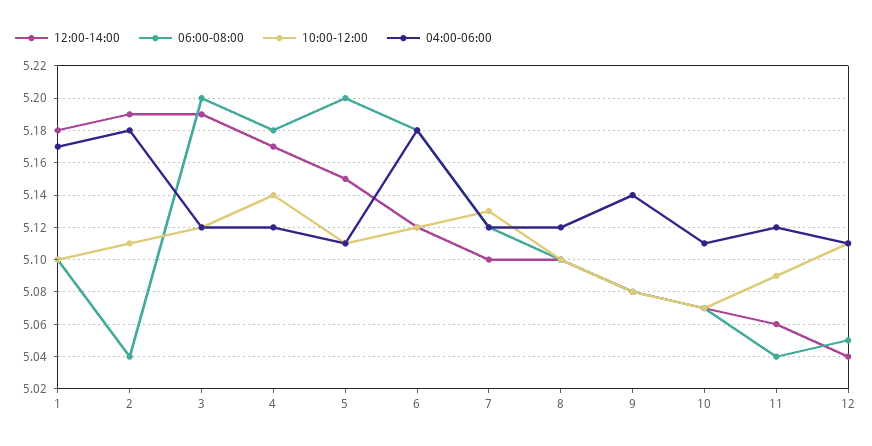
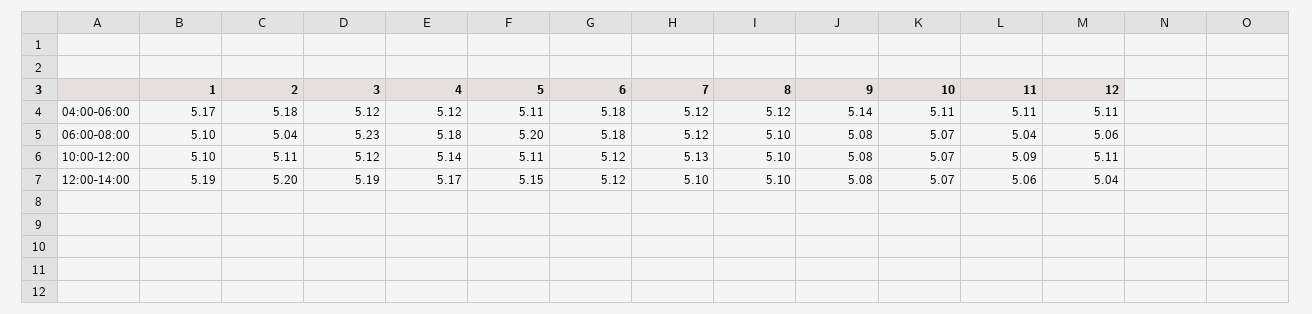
  {
    "12:00-14:00": {
-     "1": 5.18,
+     "1": 5.19,
-     "2": 5.19,
+     "2": 5.2,
      "3": 5.19,
      "4": 5.17,
      "5": 5.15,
      "6": 5.12,
      "7": 5.1,
      "8": 5.1,
      "9": 5.08,
      "10": 5.07,
      "11": 5.06,
      "12": 5.04
    },
    "06:00-08:00": {
      "1": 5.1,
      "2": 5.04,
-     "3": 5.2,
+     "3": 5.23,
      "4": 5.18,
      "5": 5.2,
      "6": 5.18,
      "7": 5.12,
      "8": 5.1,
      "9": 5.08,
      "10": 5.07,
      "11": 5.04,
-     "12": 5.05
+     "12": 5.06
    },
    "10:00-12:00": {
      "1": 5.1,
      "2": 5.11,
      "3": 5.12,
      "4": 5.14,
      "5": 5.11,
      "6": 5.12,
      "7": 5.13,
      "8": 5.1,
      "9": 5.08,
      "10": 5.07,
      "11": 5.09,
      "12": 5.11
    },
    "04:00-06:00": {
      "1": 5.17,
      "2": 5.18,
      "3": 5.12,
      "4": 5.12,
      "5": 5.11,
      "6": 5.18,
      "7": 5.12,
      "8": 5.12,
      "9": 5.14,
      "10": 5.11,
-     "11": 5.12,
+     "11": 5.11,
      "12": 5.11
    }
  }

